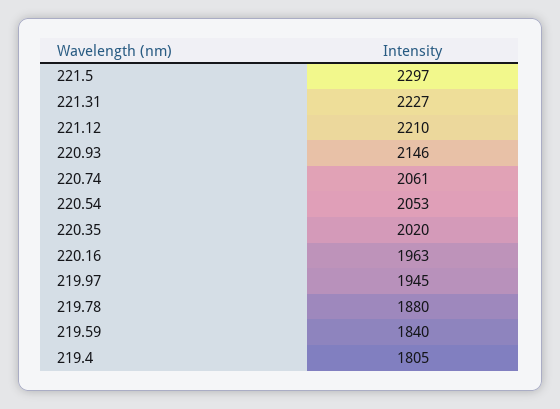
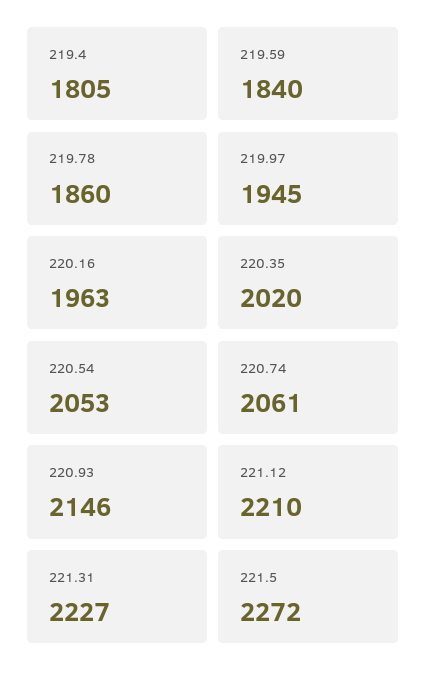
  {
-   "221.5": 2297,
+   "221.5": 2272,
    "221.31": 2227,
    "221.12": 2210,
    "220.93": 2146,
    "220.74": 2061,
    "220.54": 2053,
    "220.35": 2020,
    "220.16": 1963,
    "219.97": 1945,
-   "219.78": 1880,
+   "219.78": 1860,
    "219.59": 1840,
    "219.4": 1805
  }

